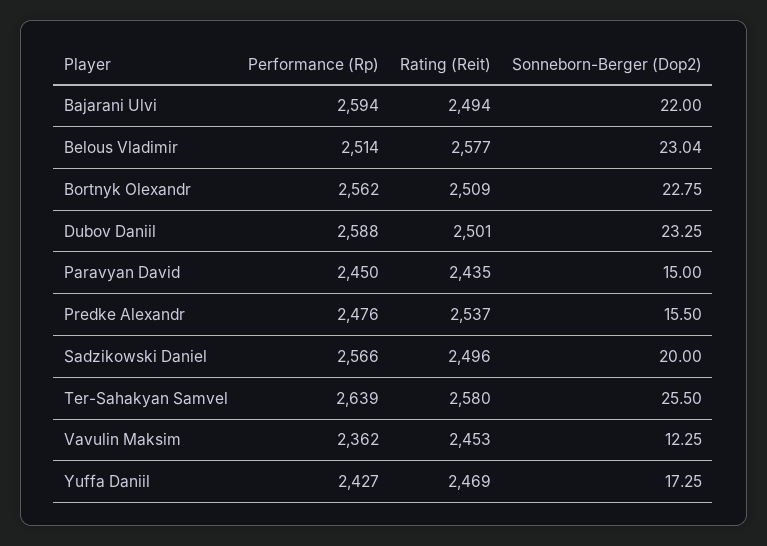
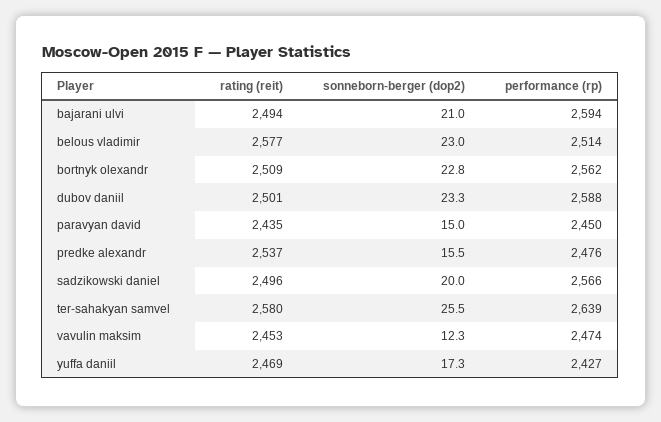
  {
    "Performance (Rp)": {
      "Bajarani Ulvi": 2594,
      "Belous Vladimir": 2514,
      "Bortnyk Olexandr": 2562,
      "Dubov Daniil": 2588,
      "Paravyan David": 2450,
      "Predke Alexandr": 2476,
      "Sadzikowski Daniel": 2566,
      "Ter-Sahakyan Samvel": 2639,
-     "Vavulin Maksim": 2362,
+     "Vavulin Maksim": 2474,
      "Yuffa Daniil": 2427
    },
    "Rating (Reit)": {
      "Bajarani Ulvi": 2494,
      "Belous Vladimir": 2577,
      "Bortnyk Olexandr": 2509,
      "Dubov Daniil": 2501,
      "Paravyan David": 2435,
      "Predke Alexandr": 2537,
      "Sadzikowski Daniel": 2496,
      "Ter-Sahakyan Samvel": 2580,
      "Vavulin Maksim": 2453,
      "Yuffa Daniil": 2469
    },
    "Sonneborn-Berger (Dop2)": {
-     "Bajarani Ulvi": 22,
+     "Bajarani Ulvi": 21,
      "Belous Vladimir": 23.04,
      "Bortnyk Olexandr": 22.75,
      "Dubov Daniil": 23.25,
      "Paravyan David": 15,
      "Predke Alexandr": 15.5,
      "Sadzikowski Daniel": 20,
      "Ter-Sahakyan Samvel": 25.5,
      "Vavulin Maksim": 12.25,
      "Yuffa Daniil": 17.25
    }
  }

